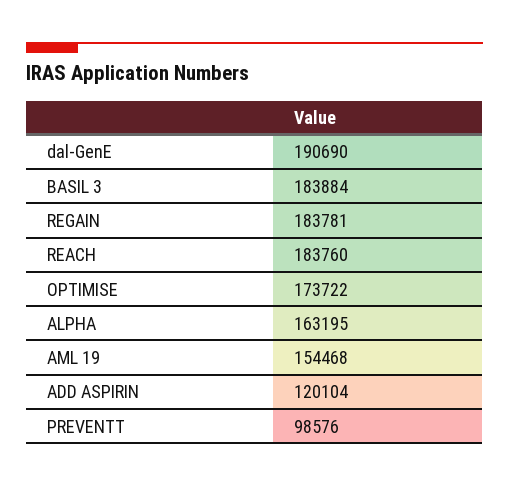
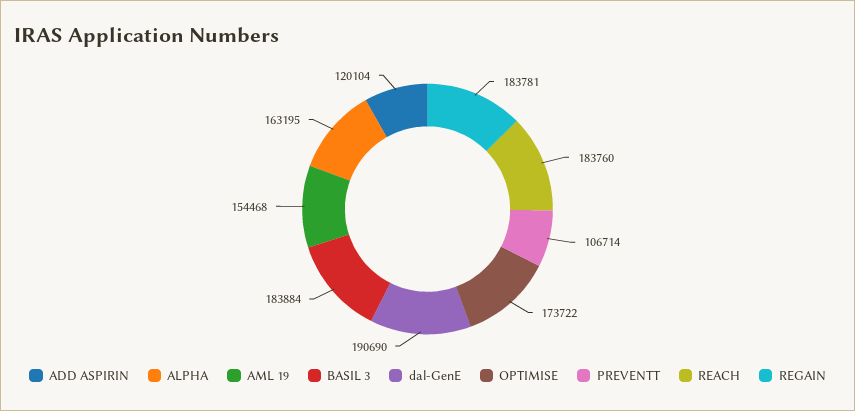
  {
    "dal-GenE": 190690,
    "BASIL 3": 183884,
    "REGAIN": 183781,
    "REACH": 183760,
    "OPTIMISE": 173722,
    "ALPHA": 163195,
    "AML 19": 154468,
    "ADD ASPIRIN": 120104,
-   "PREVENTT": 98576
+   "PREVENTT": 106714
  }

